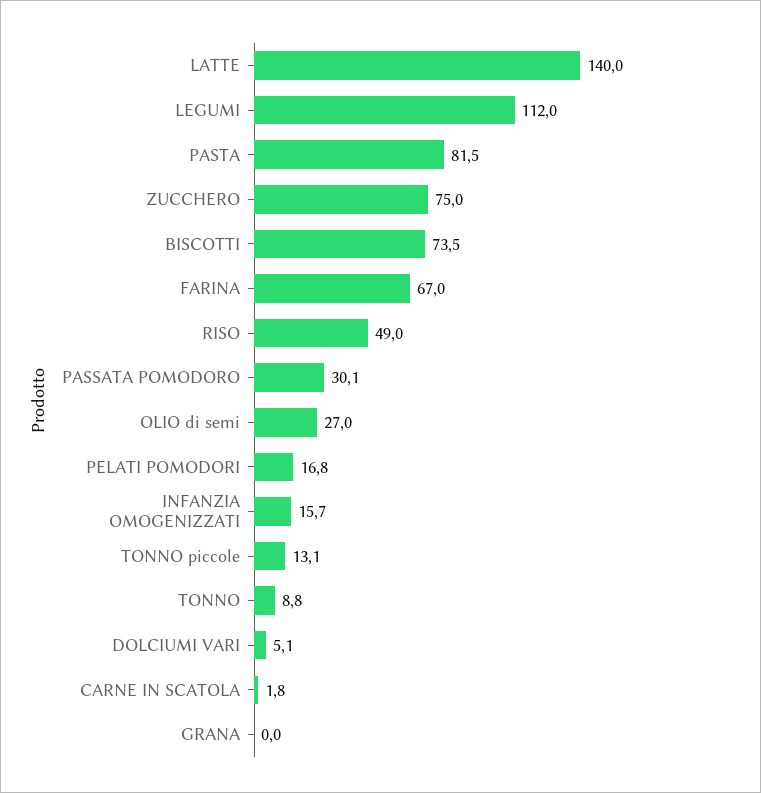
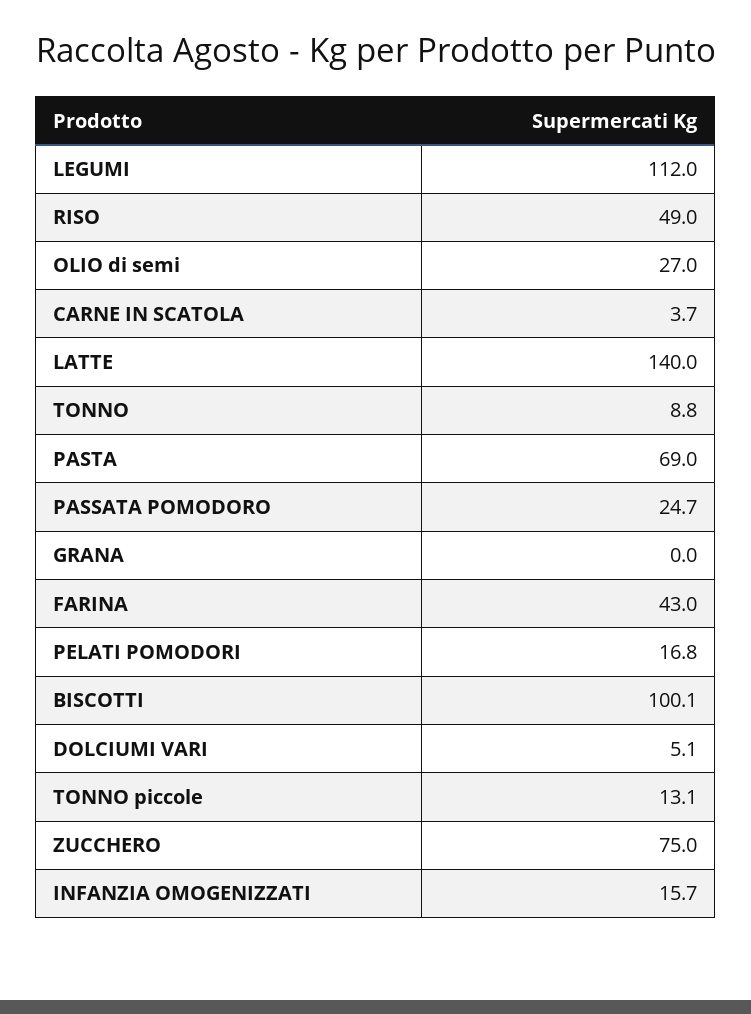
  {
    "LATTE": 140,
    "LEGUMI": 112,
-   "PASTA": 81.5,
+   "PASTA": 69,
    "ZUCCHERO": 75,
-   "BISCOTTI": 73.5,
+   "BISCOTTI": 100.1,
-   "FARINA": 67,
+   "FARINA": 43,
    "RISO": 49,
-   "PASSATA POMODORO": 30.1,
+   "PASSATA POMODORO": 24.7,
    "OLIO di semi": 27,
    "PELATI POMODORI": 16.8,
    "INFANZIA OMOGENIZZATI": 15.7,
    "TONNO piccole": 13.1,
    "TONNO": 8.8,
    "DOLCIUMI VARI": 5.1,
-   "CARNE IN SCATOLA": 1.8,
+   "CARNE IN SCATOLA": 3.7,
    "GRANA": 0
  }

